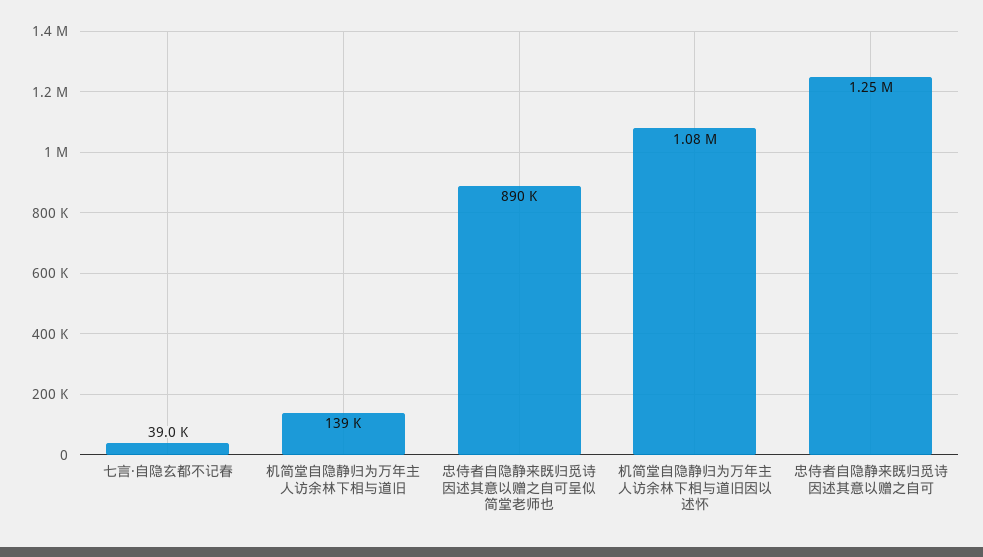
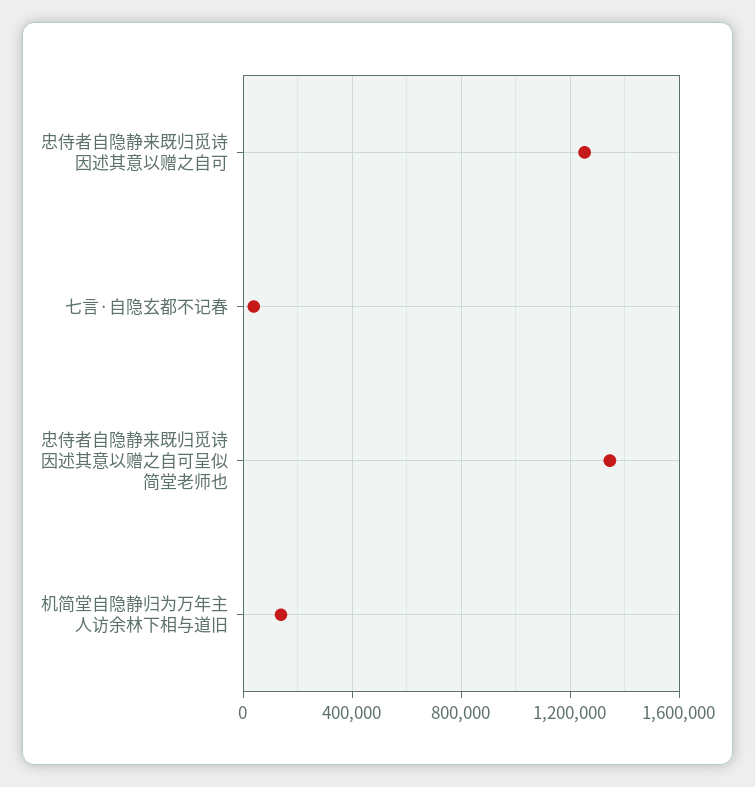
  {
    "七言·自隐玄都不记春": 39000,
    "机简堂自隐静归为万年主人访余林下相与道旧": 139000,
-   "忠侍者自隐静来既归觅诗因述其意以赠之自可呈似简堂老师也": 890000,
+   "忠侍者自隐静来既归觅诗因述其意以赠之自可呈似简堂老师也": 1350000,
-   "机简堂自隐静归为万年主人访余林下相与道旧因以述怀": 1080000,
    "忠侍者自隐静来既归觅诗因述其意以赠之自可": 1250000
  }

